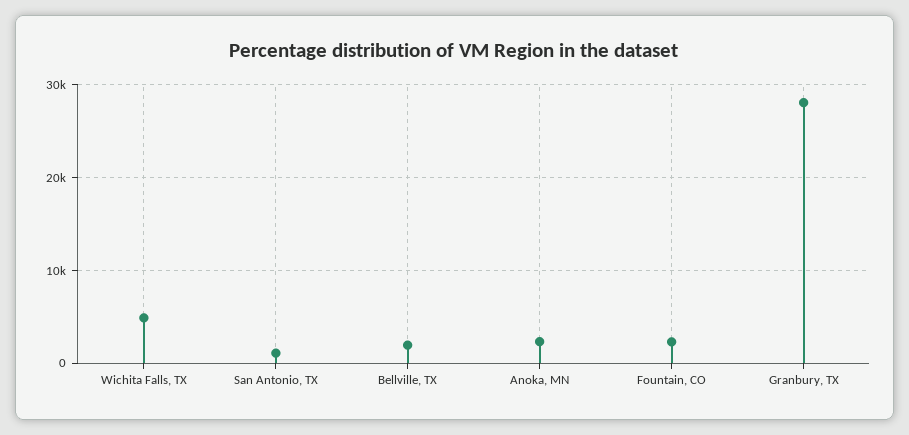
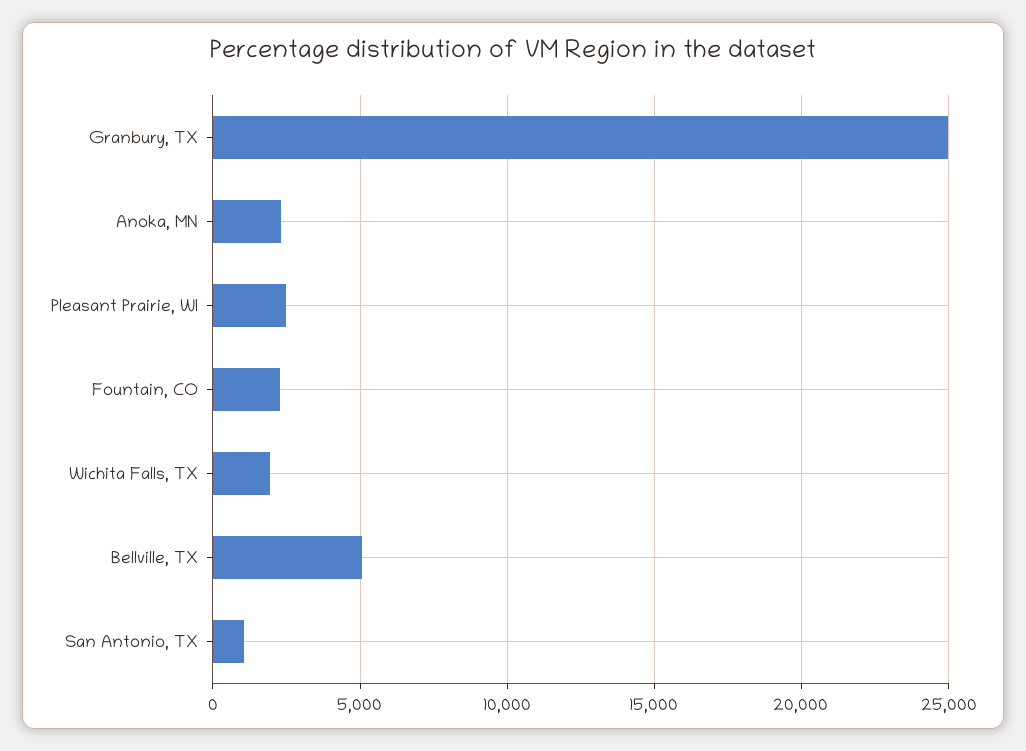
  {
-   "Wichita Falls, TX": 5000,
+   "Wichita Falls, TX": 2000,
    "San Antonio, TX": 1000,
-   "Bellville, TX": 2000,
+   "Bellville, TX": 5000,
    "Anoka, MN": 2500,
    "Fountain, CO": 2500,
-   "Granbury, TX": 28000
+   "Granbury, TX": 25000,
+   "Pleasant Prairie, WI": 2500
  }

